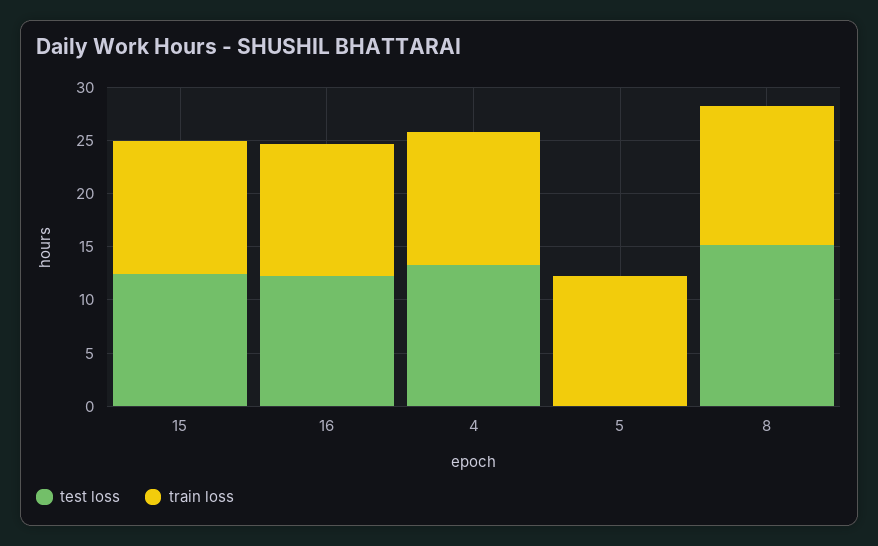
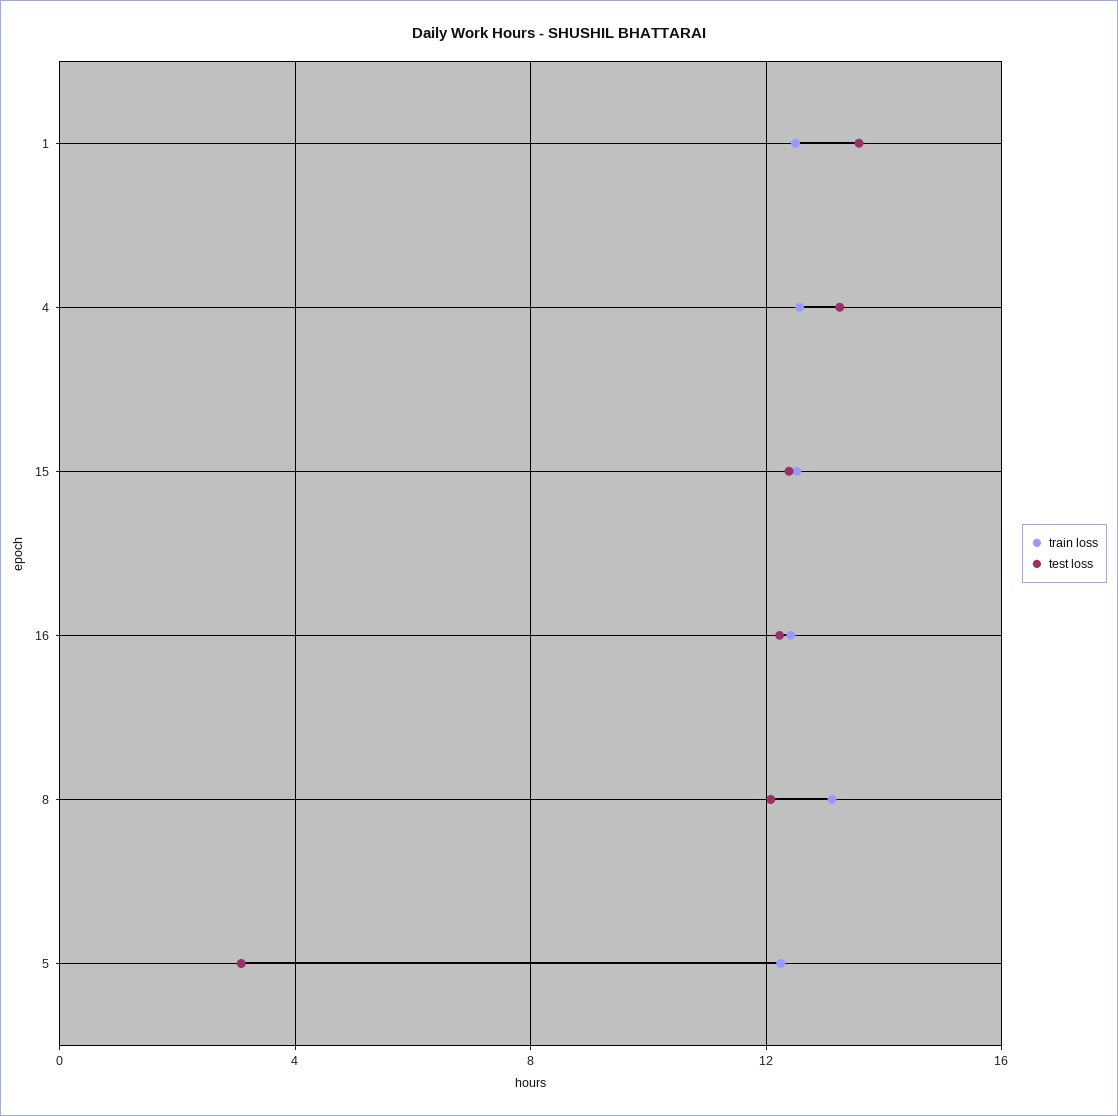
  {
    "test loss": {
      "15": 12.5,
      "16": 12,
      "4": 13.5,
-     "5": 0,
+     "5": 3,
-     "8": 15
+     "8": 12,
+     "1": 13.5
    },
    "train loss": {
      "15": 12.5,
      "16": 12.5,
      "4": 12.5,
      "5": 12.5,
-     "8": 13
+     "8": 13,
+     "1": 12.5
    }
  }

